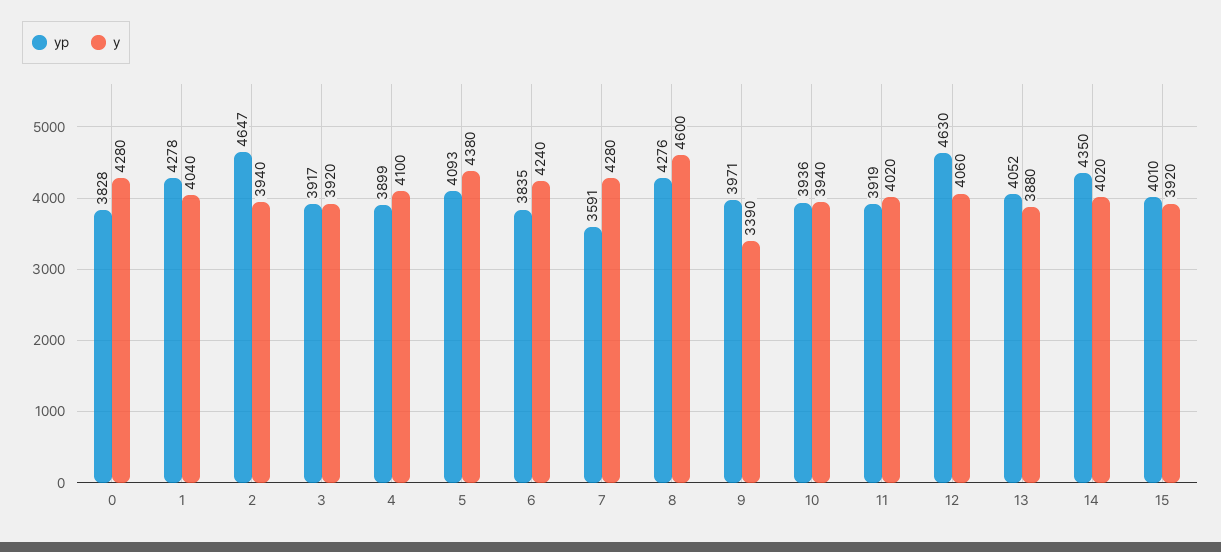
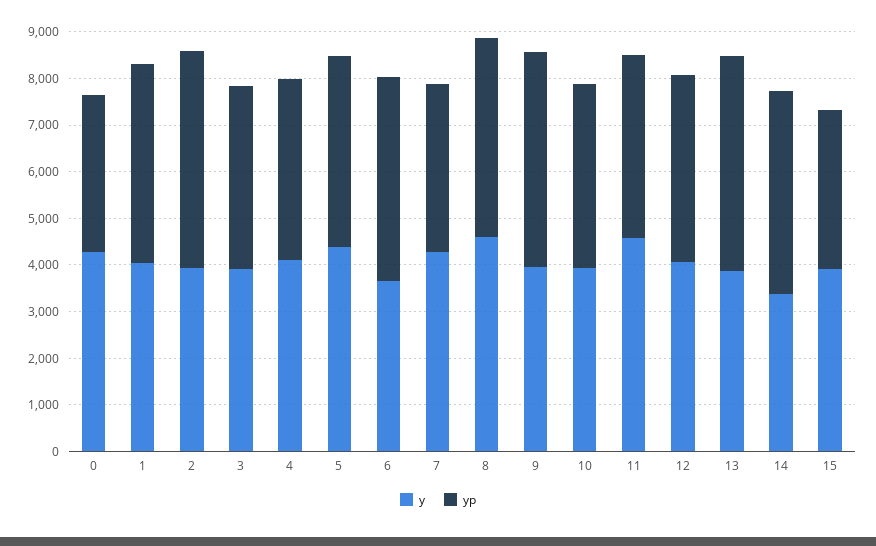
  {
    "yp": {
-     "0": 3828,
+     "0": 3400,
      "1": 4278,
      "2": 4647,
      "3": 3917,
      "4": 3899,
      "5": 4093,
-     "6": 3835,
+     "6": 4400,
      "7": 3591,
      "8": 4276,
-     "9": 3971,
+     "9": 4600,
      "10": 3936,
      "11": 3919,
-     "12": 4630,
+     "12": 4000,
-     "13": 4052,
+     "13": 4600,
      "14": 4350,
-     "15": 4010
+     "15": 3400
    },
    "y": {
      "0": 4280,
      "1": 4040,
      "2": 3940,
      "3": 3920,
      "4": 4100,
      "5": 4380,
-     "6": 4240,
+     "6": 3600,
      "7": 4280,
      "8": 4600,
-     "9": 3390,
+     "9": 4000,
      "10": 3940,
-     "11": 4020,
+     "11": 4600,
      "12": 4060,
      "13": 3880,
-     "14": 4020,
+     "14": 3400,
      "15": 3920
    }
  }

